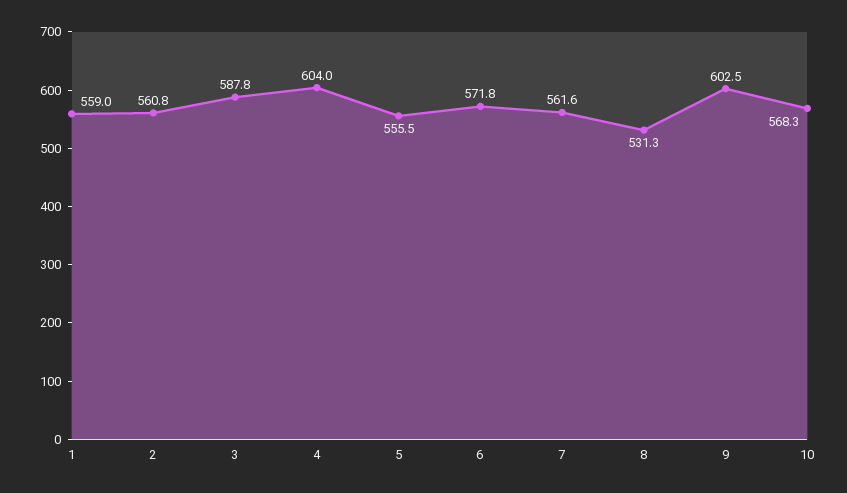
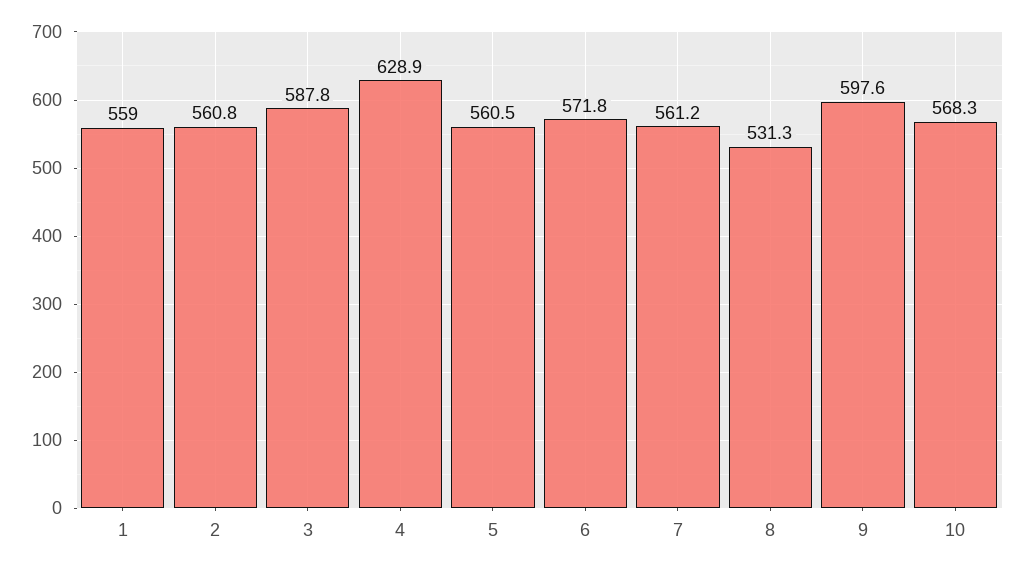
  {
    "1": 559,
    "2": 560.8,
    "3": 587.8,
-   "4": 604,
+   "4": 628.9,
-   "5": 555.5,
+   "5": 560.5,
    "6": 571.8,
-   "7": 561.6,
+   "7": 561.2,
    "8": 531.3,
-   "9": 602.5,
+   "9": 597.6,
    "10": 568.3
  }

